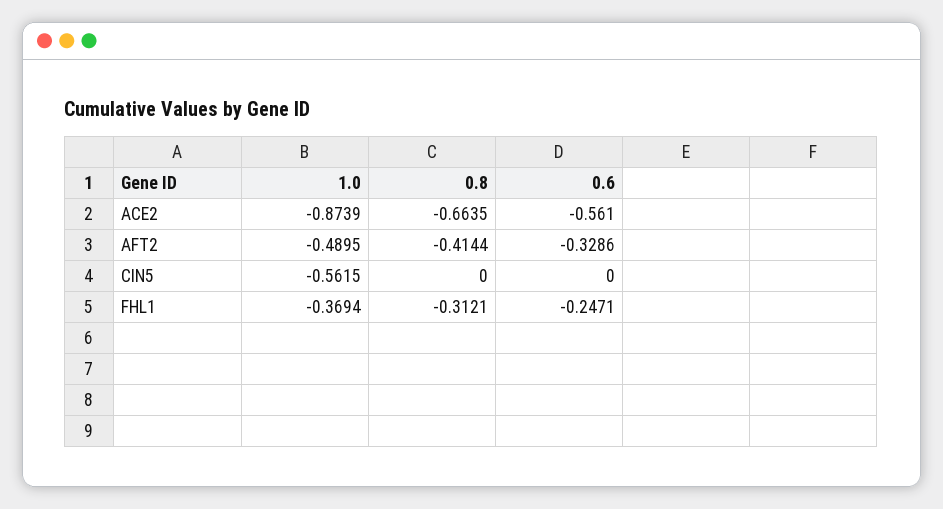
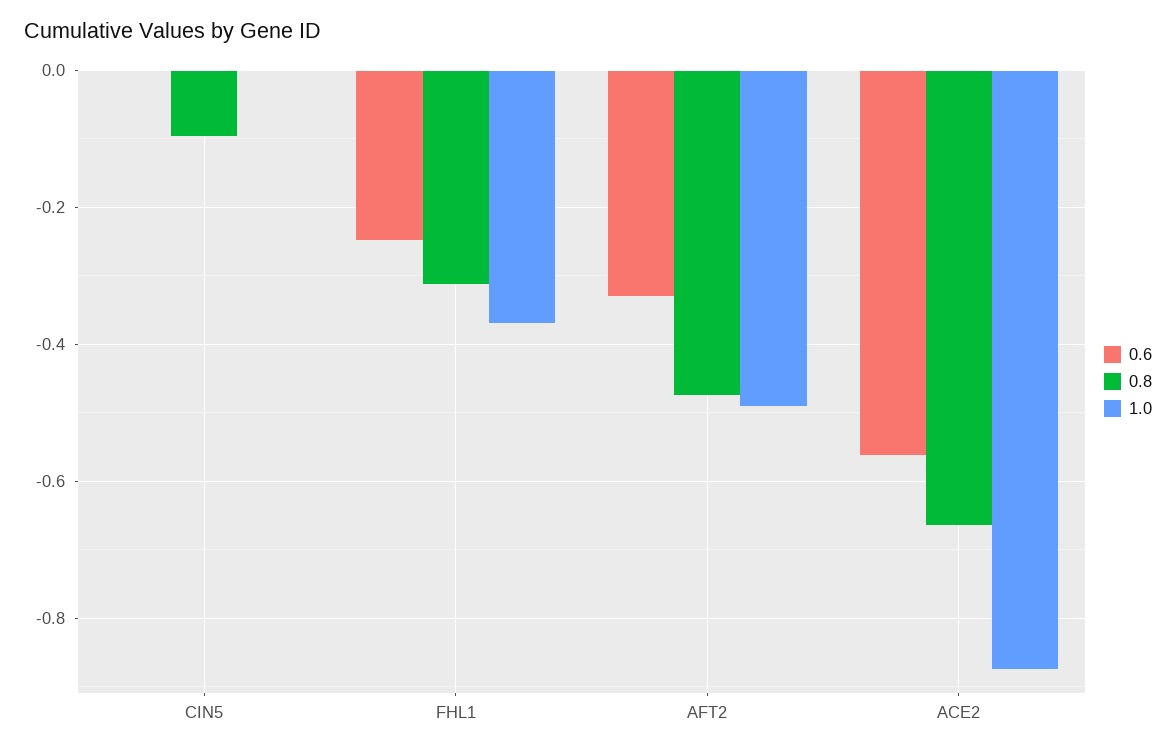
  {
    "1.0": {
      "ACE2": -0.8739,
      "AFT2": -0.4895,
-     "CIN5": -0.5615,
+     "CIN5": 0,
      "FHL1": -0.3694
    },
    "0.8": {
      "ACE2": -0.6635,
-     "AFT2": -0.4144,
+     "AFT2": -0.48,
-     "CIN5": 0,
+     "CIN5": -0.1,
      "FHL1": -0.3121
    },
    "0.6": {
      "ACE2": -0.561,
      "AFT2": -0.3286,
      "CIN5": 0,
      "FHL1": -0.2471
    }
  }

